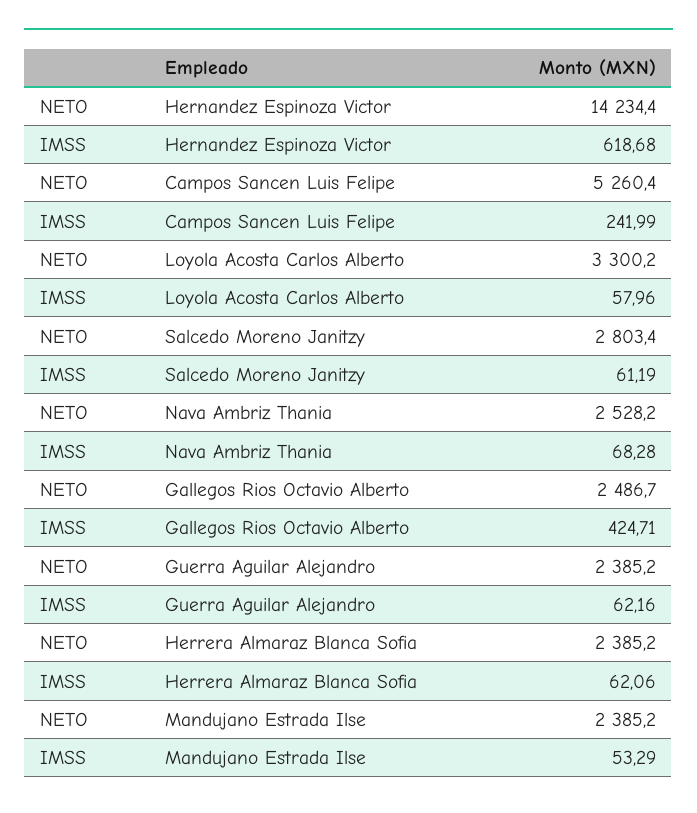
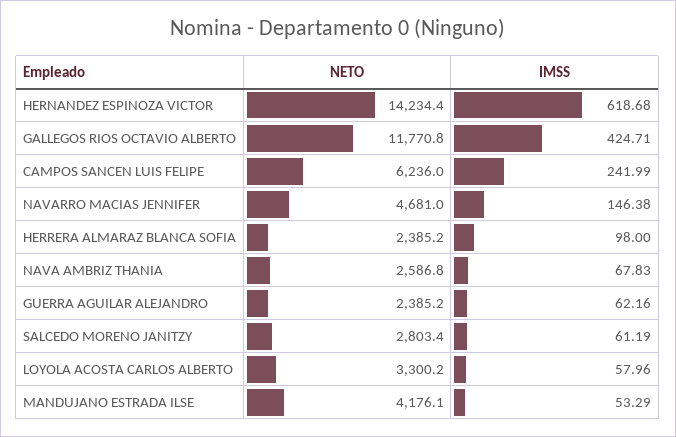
  {
    "NETO": {
      "Hernandez Espinoza Victor": 14234.4,
-     "Campos Sancen Luis Felipe": 5260.4,
+     "Campos Sancen Luis Felipe": 6236,
      "Loyola Acosta Carlos Alberto": 3300.2,
      "Salcedo Moreno Janitzy": 2803.4,
-     "Nava Ambriz Thania": 2528.2,
+     "Nava Ambriz Thania": 2586.8,
-     "Gallegos Rios Octavio Alberto": 2486.7,
+     "Gallegos Rios Octavio Alberto": 11770.8,
      "Guerra Aguilar Alejandro": 2385.2,
      "Herrera Almaraz Blanca Sofia": 2385.2,
-     "Mandujano Estrada Ilse": 2385.2
+     "Mandujano Estrada Ilse": 4176.1,
+     "NAVARRO MACIAS JENNIFER": 4681
    },
    "IMSS": {
      "Hernandez Espinoza Victor": 618.68,
      "Campos Sancen Luis Felipe": 241.99,
      "Loyola Acosta Carlos Alberto": 57.96,
      "Salcedo Moreno Janitzy": 61.19,
-     "Nava Ambriz Thania": 68.28,
+     "Nava Ambriz Thania": 67.83,
      "Gallegos Rios Octavio Alberto": 424.71,
      "Guerra Aguilar Alejandro": 62.16,
-     "Herrera Almaraz Blanca Sofia": 62.06,
+     "Herrera Almaraz Blanca Sofia": 98,
-     "Mandujano Estrada Ilse": 53.29
+     "Mandujano Estrada Ilse": 53.29,
+     "NAVARRO MACIAS JENNIFER": 146.38
    }
  }

